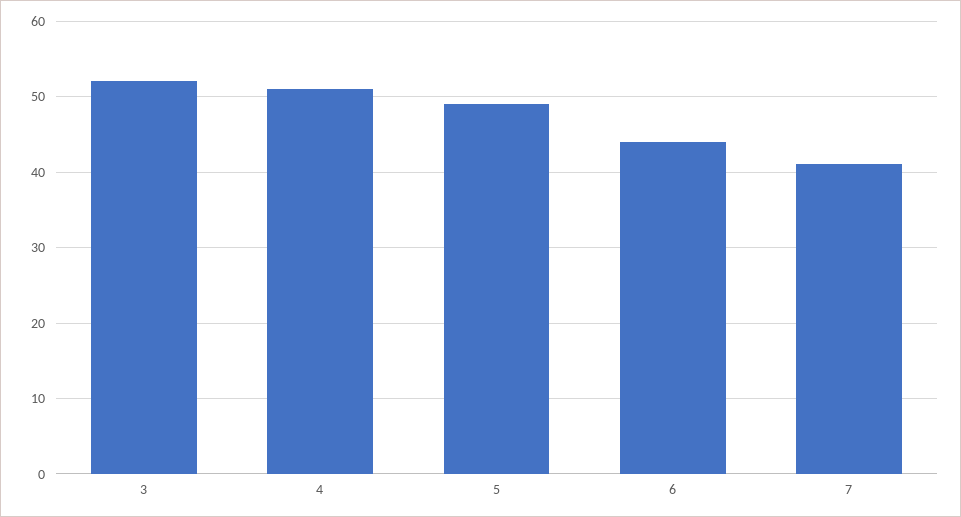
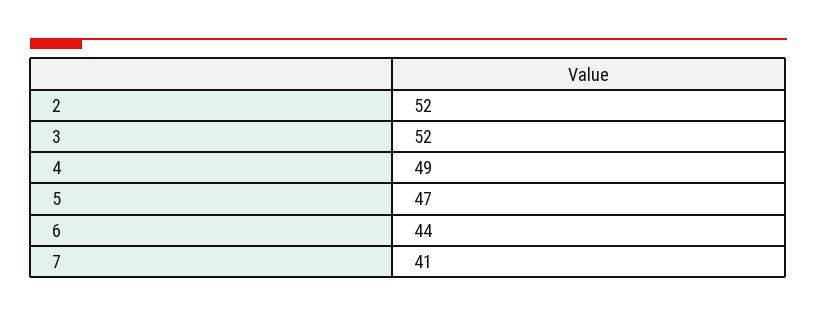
  {
    "3": 52,
-   "4": 51,
+   "4": 49,
-   "5": 49,
+   "5": 47,
    "6": 44,
-   "7": 41
+   "7": 41,
+   "2": 52
  }

